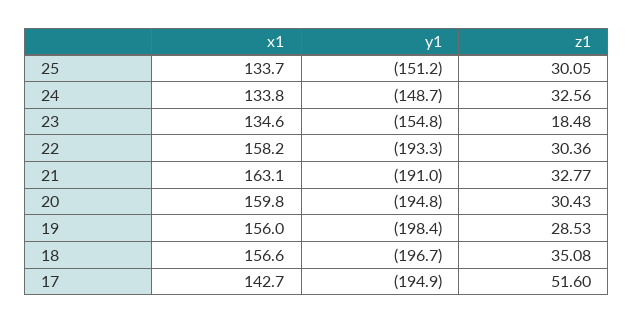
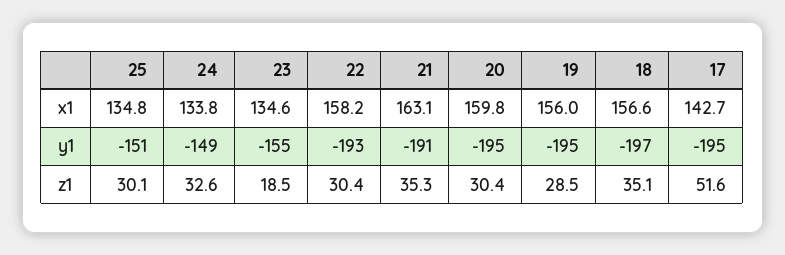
  {
    "x1": {
-     "25": 133.7,
+     "25": 134.8,
      "24": 133.8,
      "23": 134.6,
      "22": 158.2,
      "21": 163.1,
      "20": 159.8,
      "19": 156,
      "18": 156.6,
      "17": 142.7
    },
    "y1": {
      "25": -151.2,
      "24": -148.7,
      "23": -154.8,
      "22": -193.3,
      "21": -191,
      "20": -194.8,
-     "19": -198.4,
+     "19": -195,
      "18": -196.7,
      "17": -194.9
    },
    "z1": {
      "25": 30.05,
      "24": 32.56,
      "23": 18.48,
      "22": 30.36,
-     "21": 32.77,
+     "21": 35.3,
      "20": 30.43,
      "19": 28.53,
      "18": 35.08,
      "17": 51.6
    }
  }

